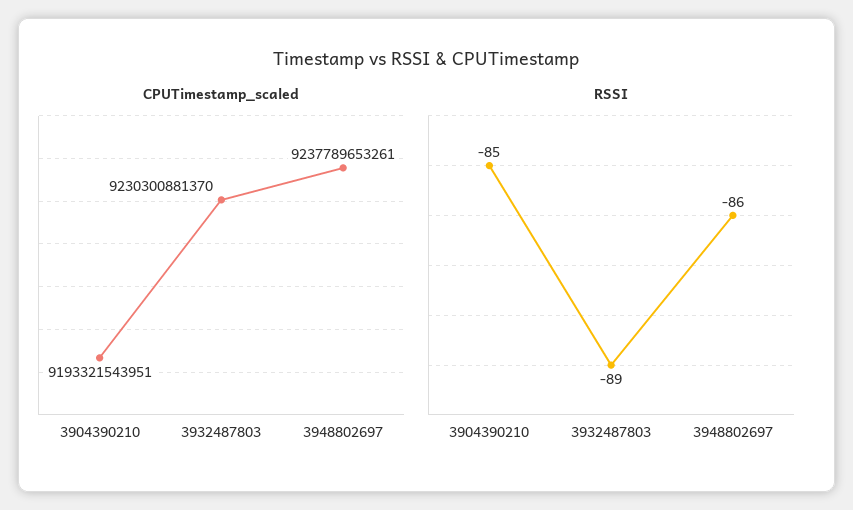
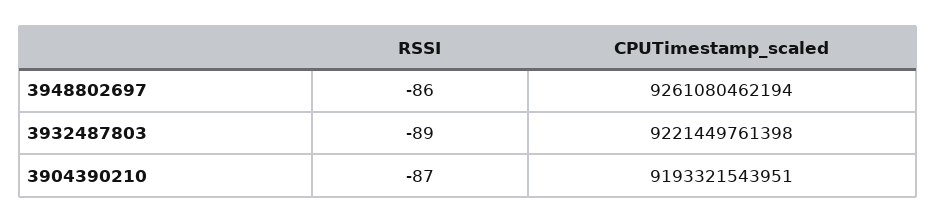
  {
    "CPUTimestamp_scaled": {
      "3904390210": 9193321543951,
-     "3932487803": 9230300881370,
+     "3932487803": 9221449761398,
-     "3948802697": 9237789653261
+     "3948802697": 9261080462194
    },
    "RSSI": {
-     "3904390210": -85,
+     "3904390210": -87,
      "3932487803": -89,
      "3948802697": -86
    }
  }

